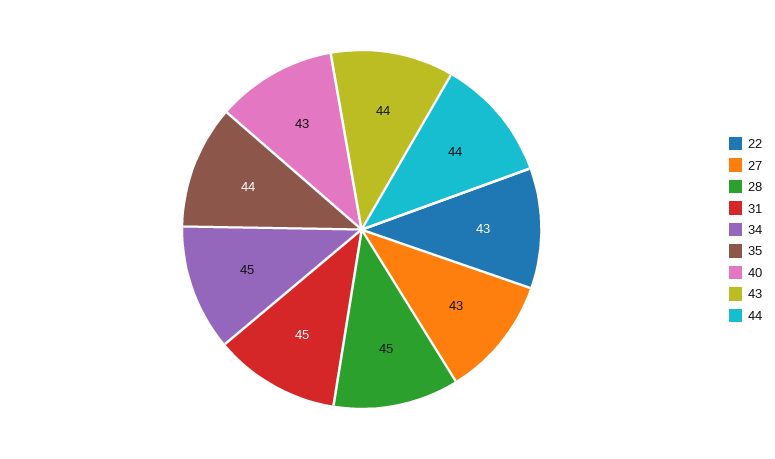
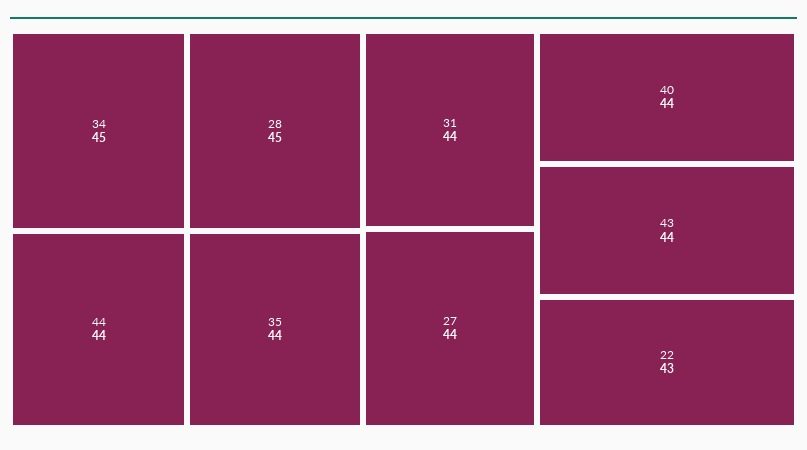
  {
    "22": 43,
-   "27": 43,
+   "27": 44,
    "28": 45,
-   "31": 45,
+   "31": 44,
    "34": 45,
    "35": 44,
-   "40": 43,
+   "40": 44,
    "43": 44,
    "44": 44
  }

